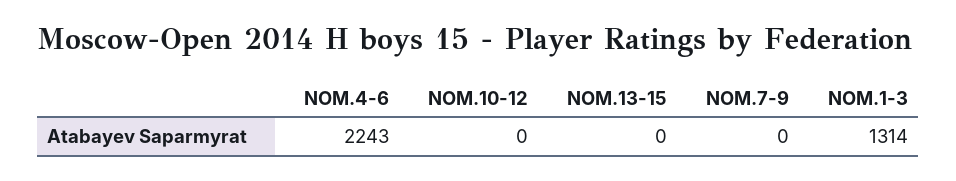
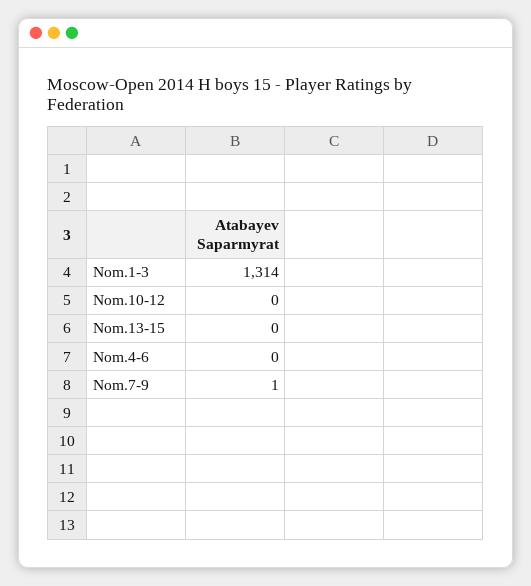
  {
-   "NOM.4-6": 2243,
+   "NOM.4-6": 0,
    "NOM.10-12": 0,
    "NOM.13-15": 0,
-   "NOM.7-9": 0,
+   "NOM.7-9": 1,
    "NOM.1-3": 1314
  }

